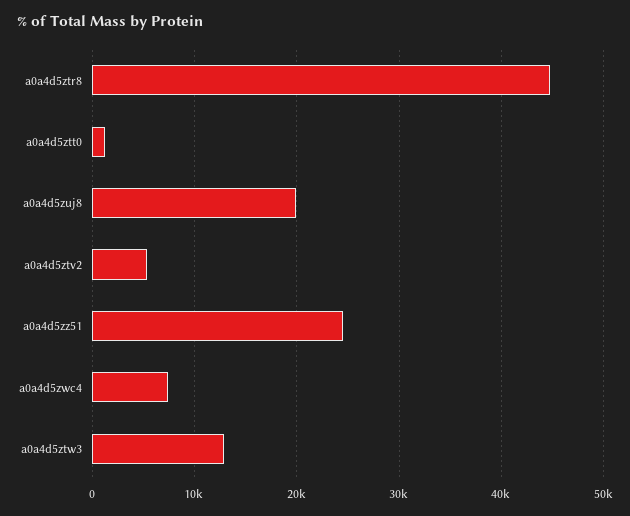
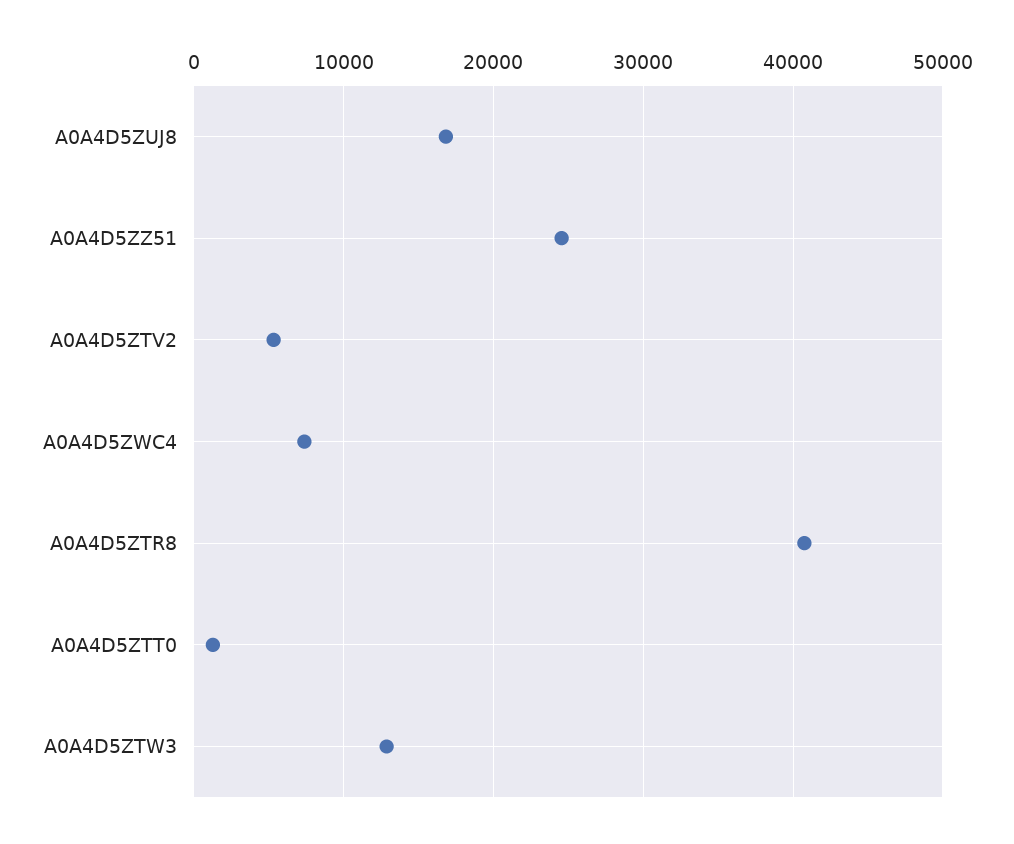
  {
-   "a0a4d5ztr8": 45000,
+   "a0a4d5ztr8": 41000,
    "a0a4d5ztt0": 1000,
-   "a0a4d5zuj8": 20000,
+   "a0a4d5zuj8": 17000,
    "a0a4d5ztv2": 5000,
    "a0a4d5zz51": 25000,
    "a0a4d5zwc4": 7000,
    "a0a4d5ztw3": 13000
  }

